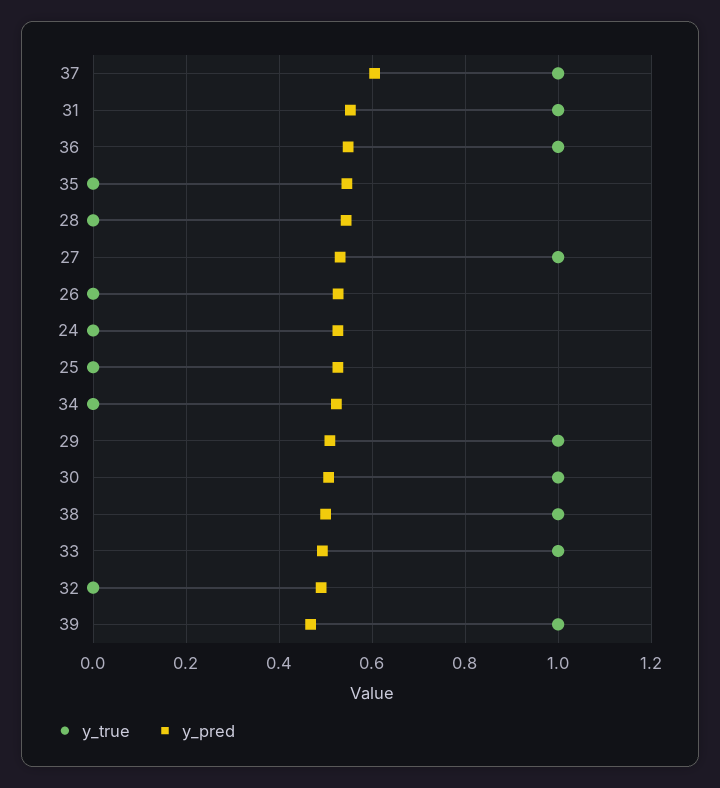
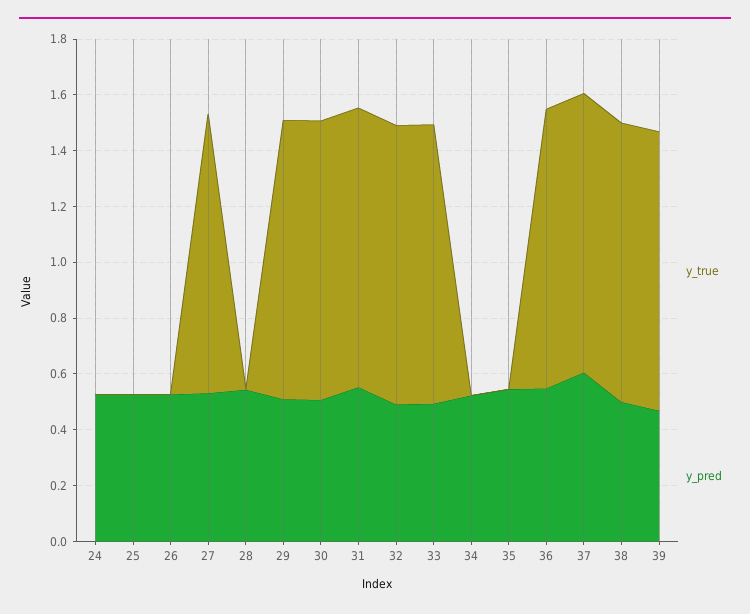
  {
    "y_true": {
      "37": 1,
      "31": 1,
      "36": 1,
      "35": 0,
      "28": 0,
      "27": 1,
      "26": 0,
      "24": 0,
      "25": 0,
      "34": 0,
      "29": 1,
      "30": 1,
      "38": 1,
      "33": 1,
-     "32": 0,
+     "32": 1,
      "39": 1
    },
    "y_pred": {
      "37": 0.6,
      "31": 0.56,
      "36": 0.54,
      "35": 0.54,
      "28": 0.54,
      "27": 0.54,
      "26": 0.52,
      "24": 0.52,
      "25": 0.52,
      "34": 0.52,
      "29": 0.5,
      "30": 0.5,
      "38": 0.5,
      "33": 0.5,
      "32": 0.5,
      "39": 0.46
    }
  }

